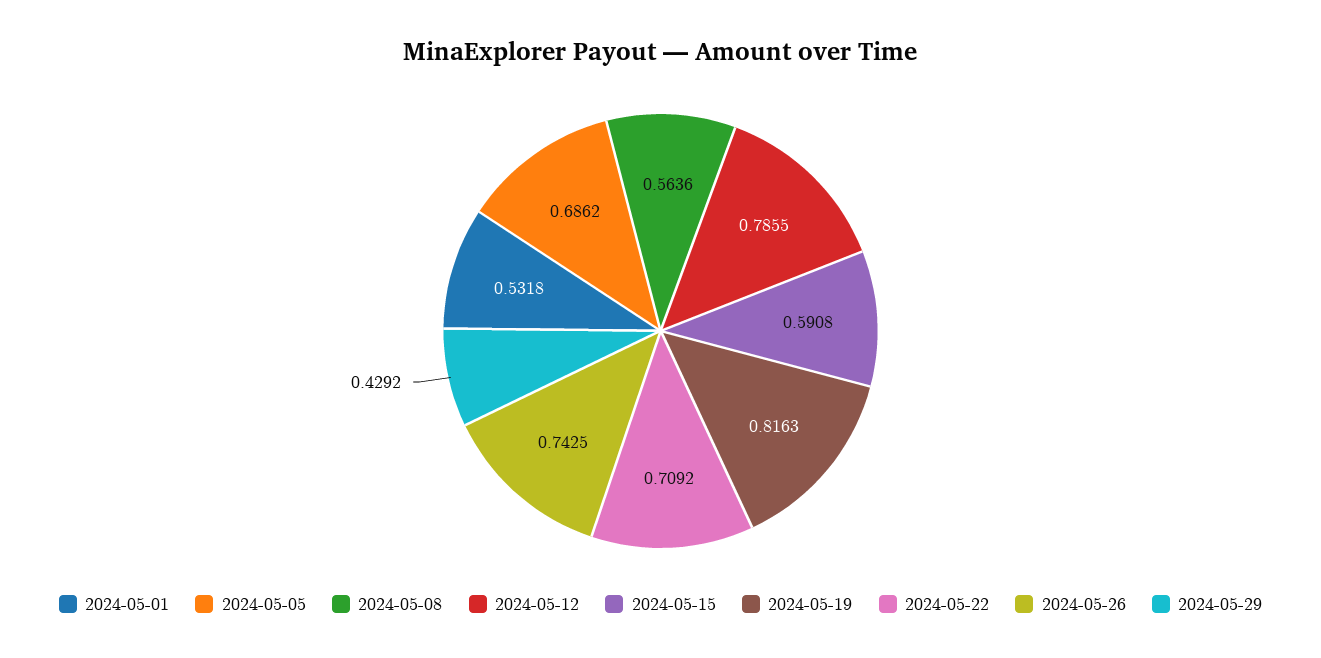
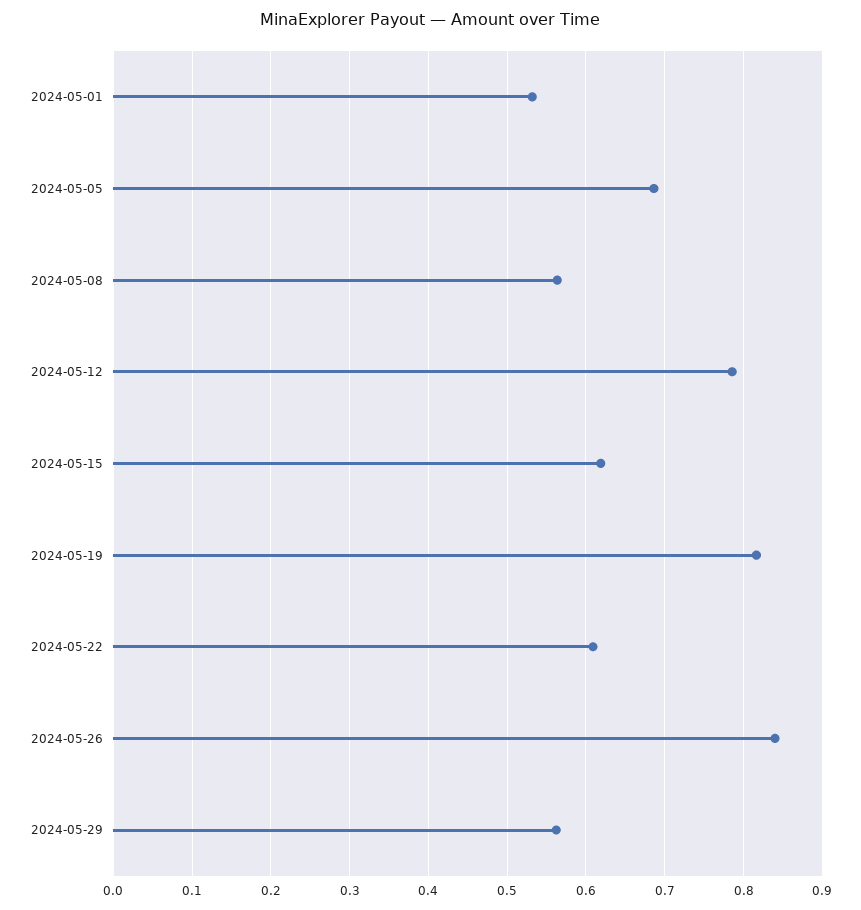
  {
    "2024-05-01": 0.5318,
    "2024-05-05": 0.6862,
    "2024-05-08": 0.5636,
    "2024-05-12": 0.7855,
-   "2024-05-15": 0.5908,
+   "2024-05-15": 0.62,
    "2024-05-19": 0.8163,
-   "2024-05-22": 0.7092,
+   "2024-05-22": 0.61,
-   "2024-05-26": 0.7425,
+   "2024-05-26": 0.84,
-   "2024-05-29": 0.4292
+   "2024-05-29": 0.56
  }

